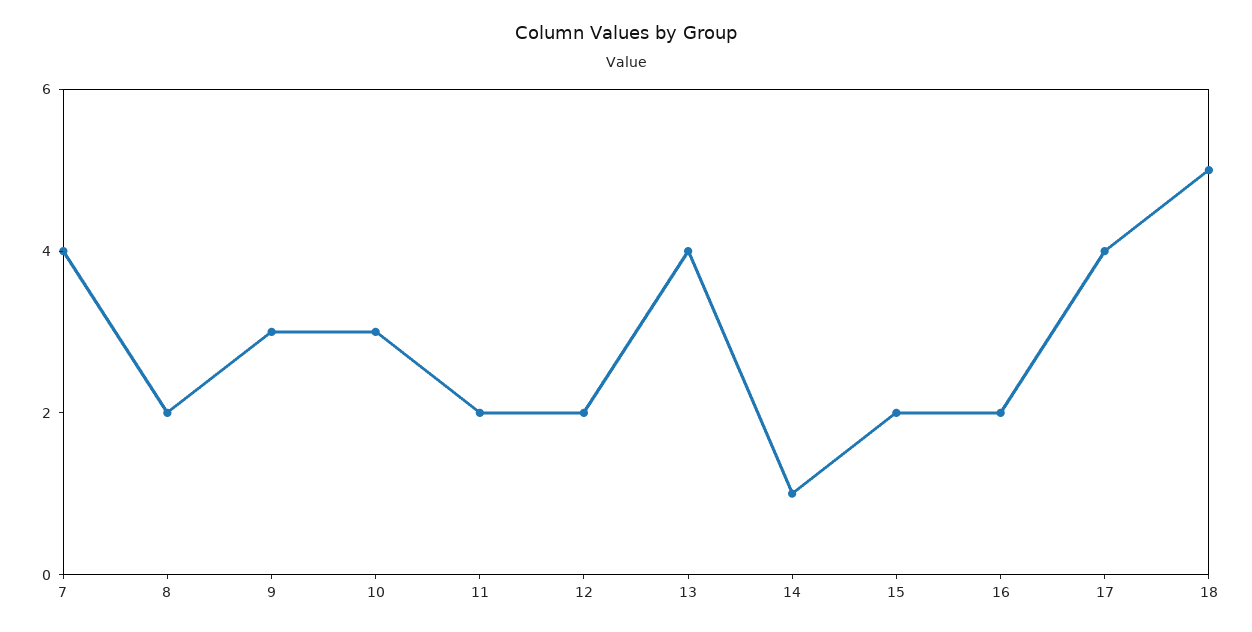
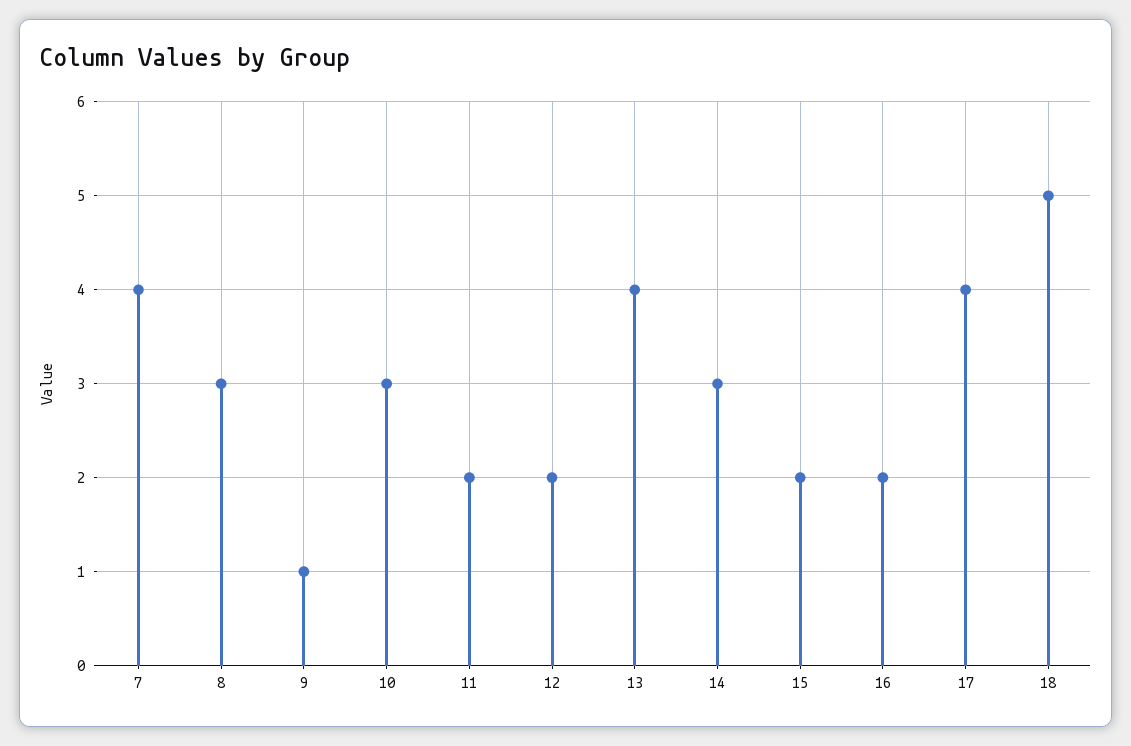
  {
    "7": 4,
-   "8": 2,
+   "8": 3,
-   "9": 3,
+   "9": 1,
    "10": 3,
    "11": 2,
    "12": 2,
    "13": 4,
-   "14": 1,
+   "14": 3,
    "15": 2,
    "16": 2,
    "17": 4,
    "18": 5
  }

